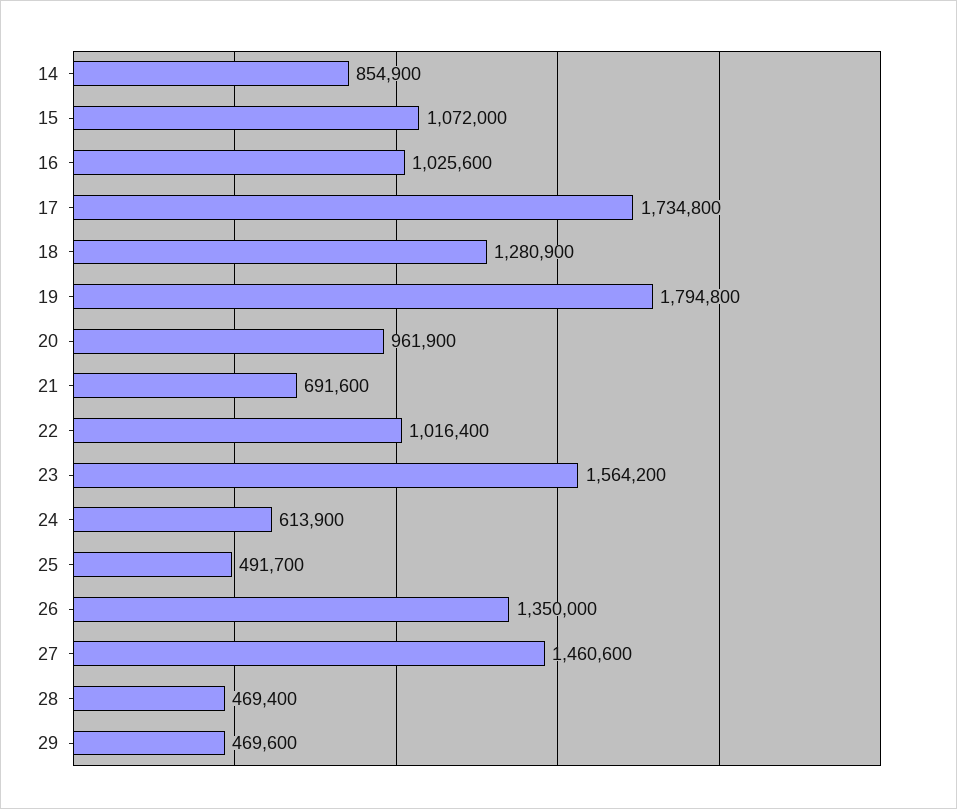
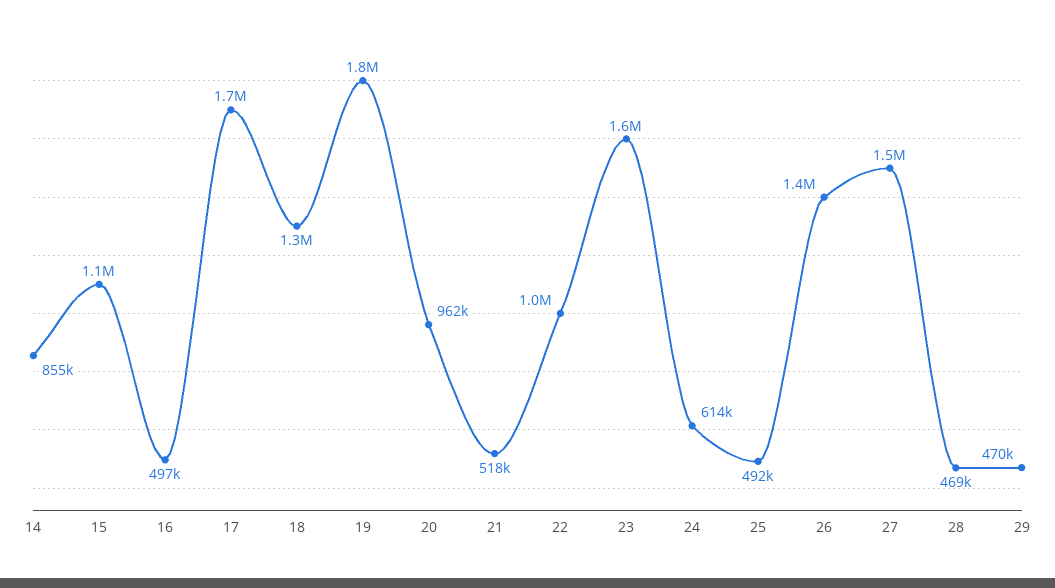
  {
    "14": 854900,
    "15": 1072000,
-   "16": 1025600,
+   "16": 497000,
    "17": 1734800,
    "18": 1280900,
    "19": 1794800,
    "20": 961900,
-   "21": 691600,
+   "21": 518000,
    "22": 1016400,
    "23": 1564200,
    "24": 613900,
    "25": 491700,
    "26": 1350000,
    "27": 1460600,
    "28": 469400,
    "29": 469600
  }

